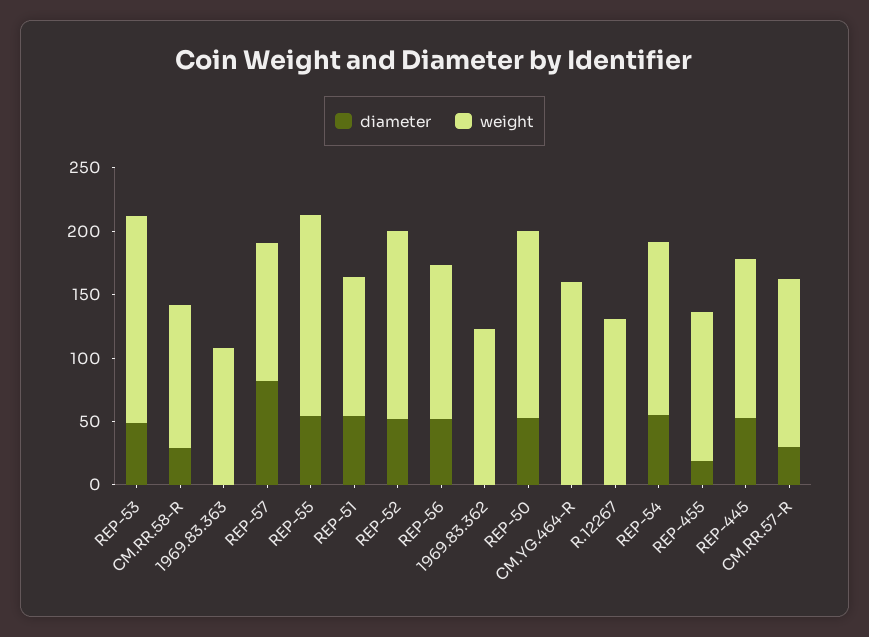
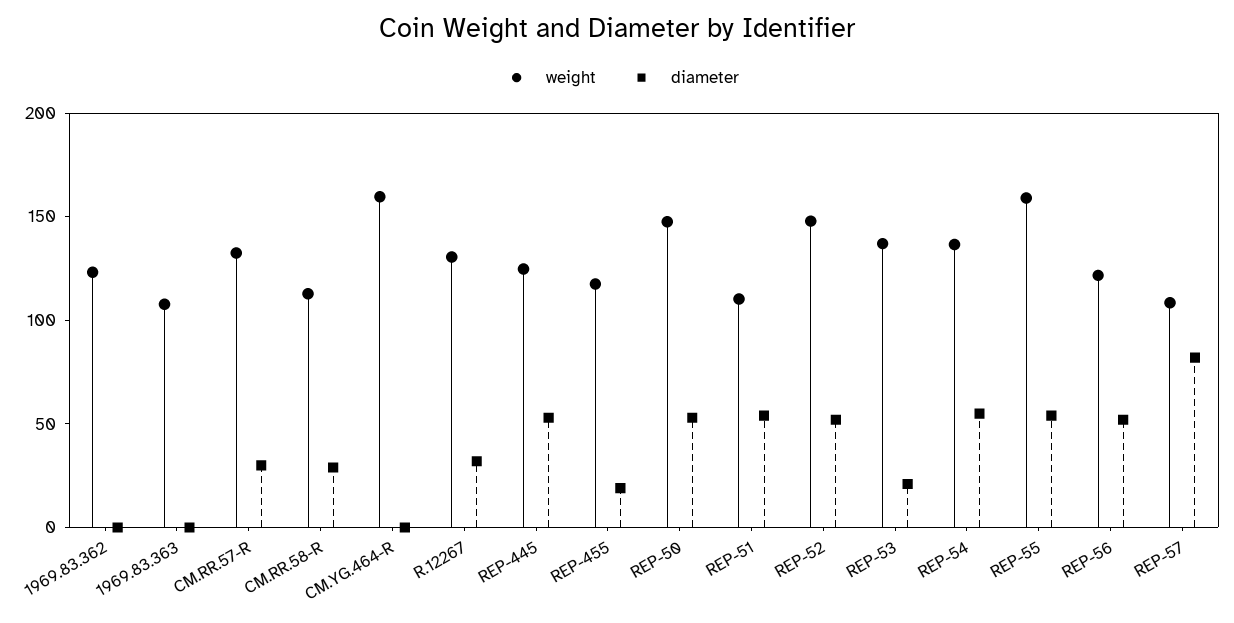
  {
    "diameter": {
-     "REP-53": 50,
+     "REP-53": 20,
      "CM.RR.58-R": 30,
      "1969.83.363": 0,
      "REP-57": 80,
      "REP-55": 50,
      "REP-51": 50,
      "REP-52": 50,
      "REP-56": 50,
      "1969.83.362": 0,
      "REP-50": 50,
      "CM.YG.464-R": 0,
-     "R.12267": 0,
+     "R.12267": 30,
      "REP-54": 60,
      "REP-455": 20,
      "REP-445": 50,
      "CM.RR.57-R": 30
    },
    "weight": {
-     "REP-53": 160,
+     "REP-53": 140,
      "CM.RR.58-R": 110,
      "1969.83.363": 110,
      "REP-57": 110,
      "REP-55": 160,
      "REP-51": 110,
      "REP-52": 150,
      "REP-56": 120,
      "1969.83.362": 120,
      "REP-50": 150,
      "CM.YG.464-R": 160,
      "R.12267": 130,
      "REP-54": 140,
      "REP-455": 120,
      "REP-445": 120,
      "CM.RR.57-R": 130
    }
  }

